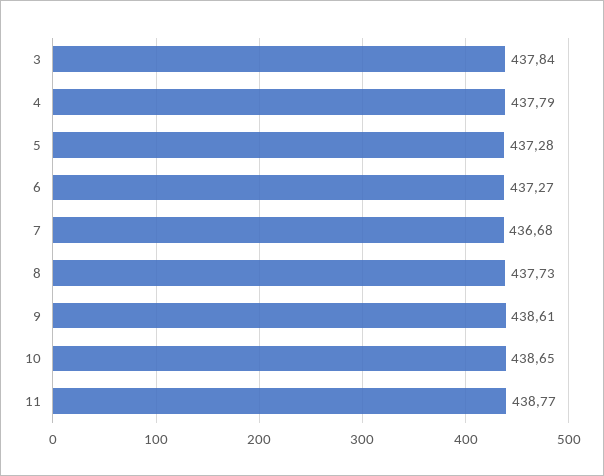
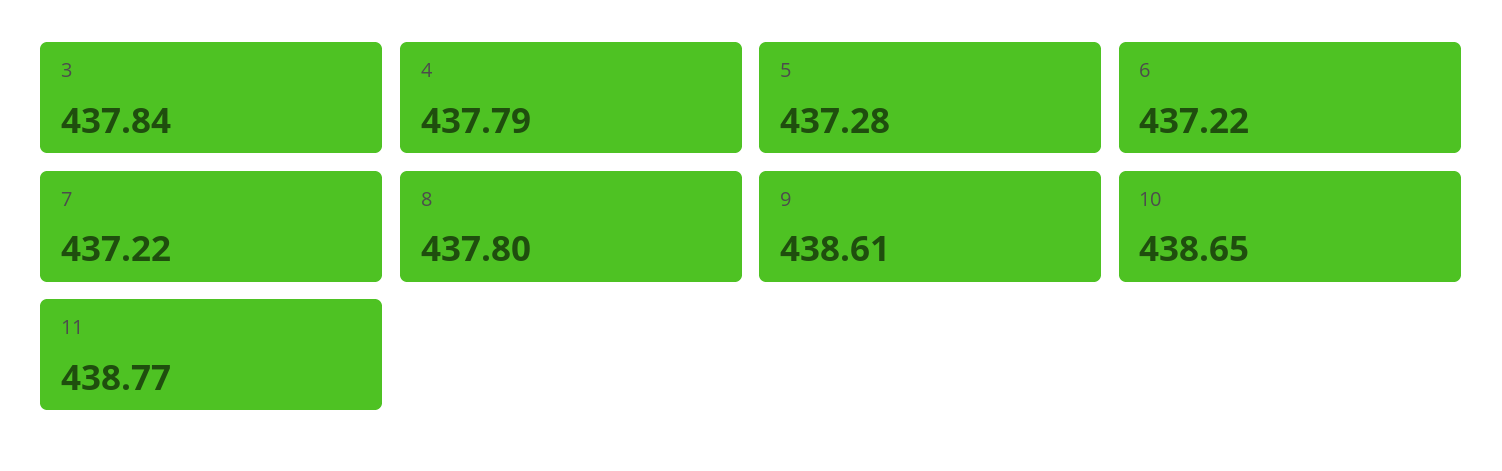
  {
    "3": 437.84,
    "4": 437.79,
    "5": 437.28,
-   "6": 437.27,
+   "6": 437.22,
-   "7": 436.68,
+   "7": 437.22,
-   "8": 437.73,
+   "8": 437.8,
    "9": 438.61,
    "10": 438.65,
    "11": 438.77
  }

